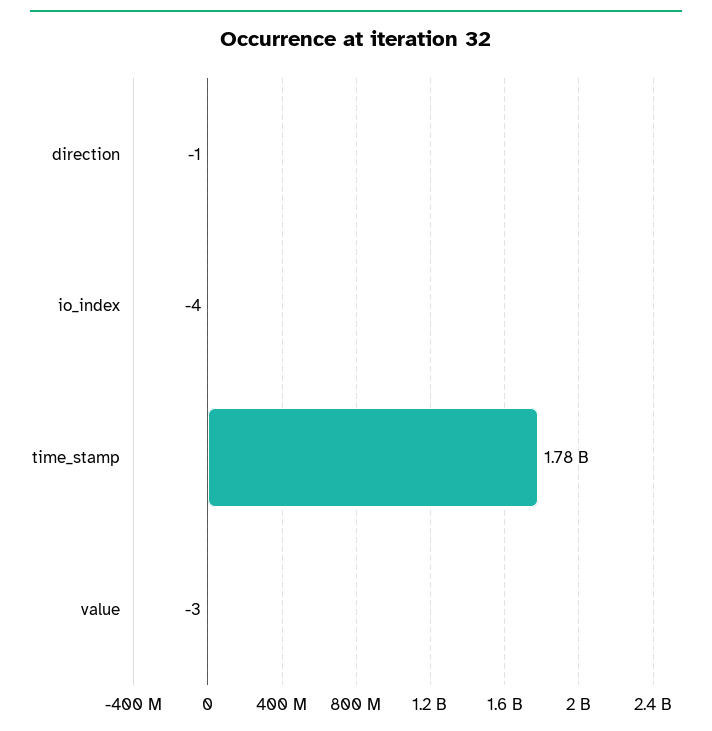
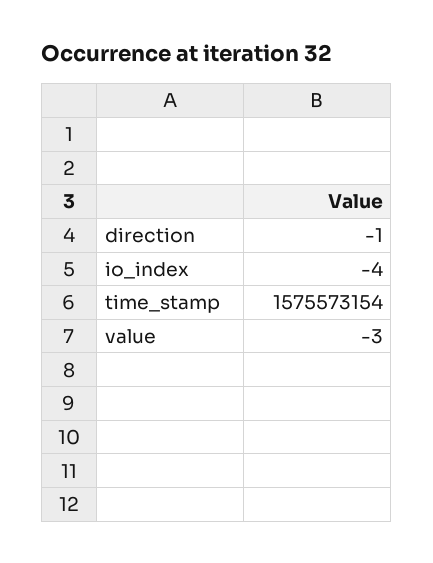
  {
    "direction": -1,
    "io_index": -4,
-   "time_stamp": 1780000000,
+   "time_stamp": 1575573154,
    "value": -3
  }

